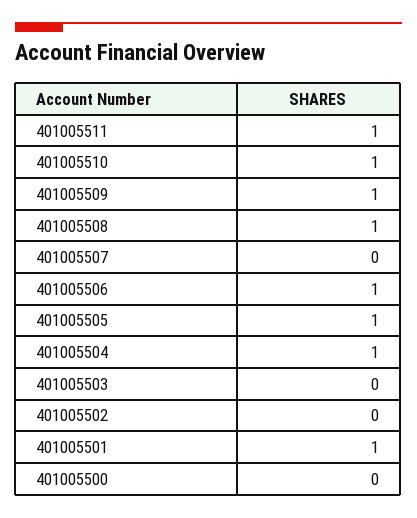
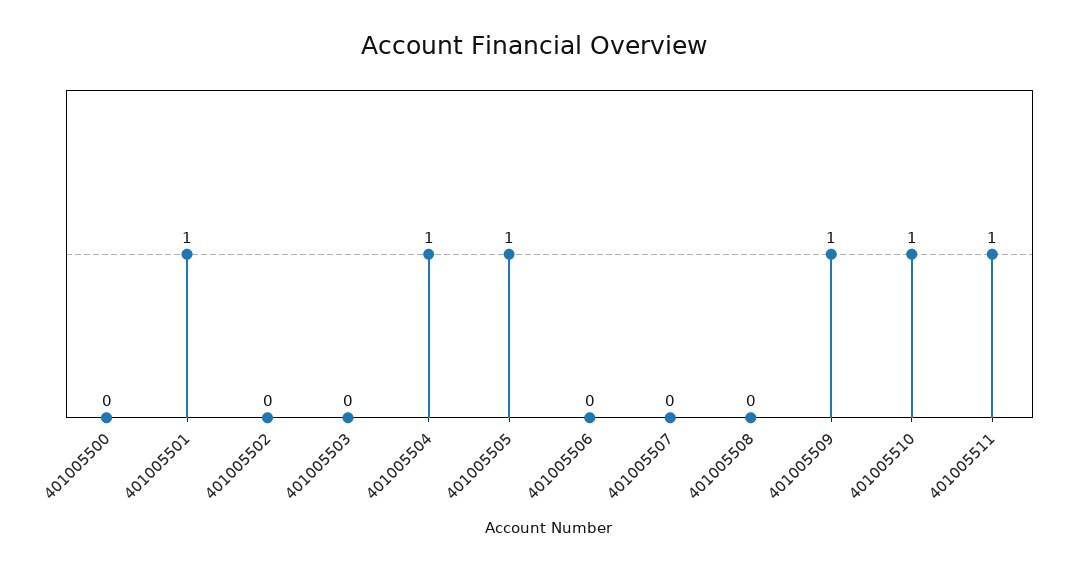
  {
    "401005511": 1,
    "401005510": 1,
    "401005509": 1,
-   "401005508": 1,
+   "401005508": 0,
    "401005507": 0,
-   "401005506": 1,
+   "401005506": 0,
    "401005505": 1,
    "401005504": 1,
    "401005503": 0,
    "401005502": 0,
    "401005501": 1,
    "401005500": 0
  }

